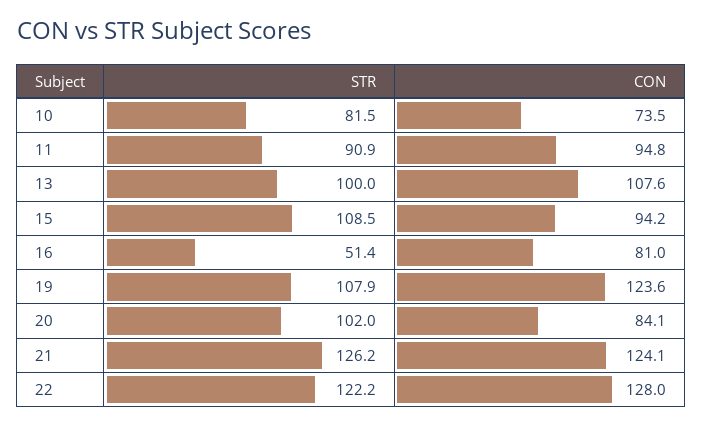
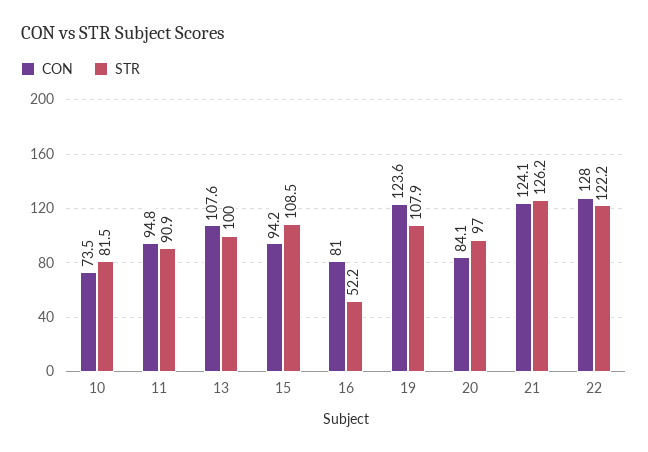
  {
    "STR": {
      "10": 81.5,
      "11": 90.9,
      "13": 100,
      "15": 108.5,
-     "16": 51.4,
+     "16": 52.2,
      "19": 107.9,
-     "20": 102,
+     "20": 97,
      "21": 126.2,
      "22": 122.2
    },
    "CON": {
      "10": 73.5,
      "11": 94.8,
      "13": 107.6,
      "15": 94.2,
      "16": 81,
      "19": 123.6,
      "20": 84.1,
      "21": 124.1,
      "22": 128
    }
  }

